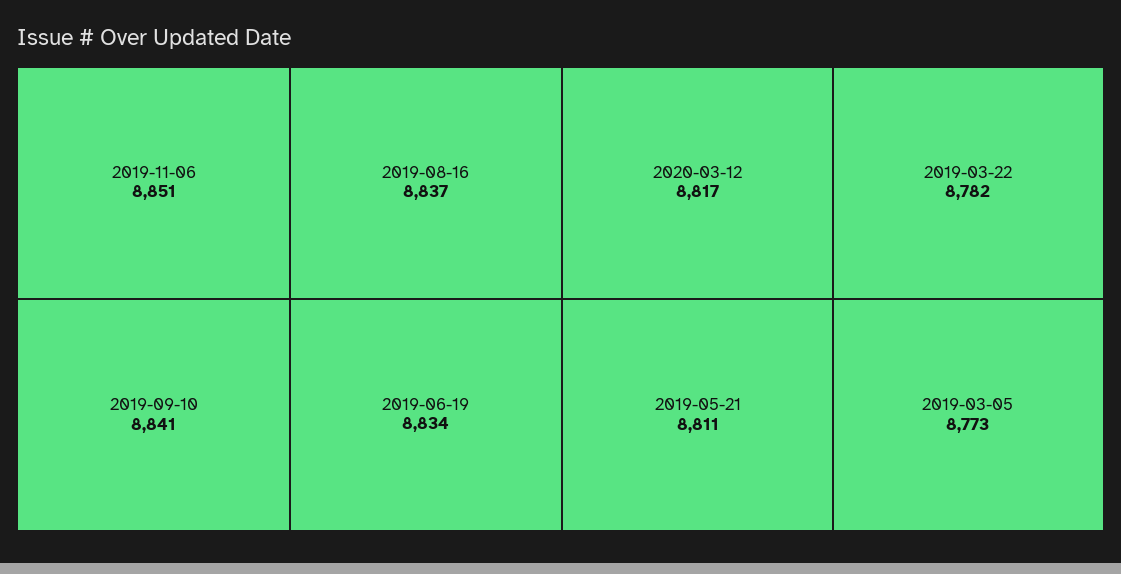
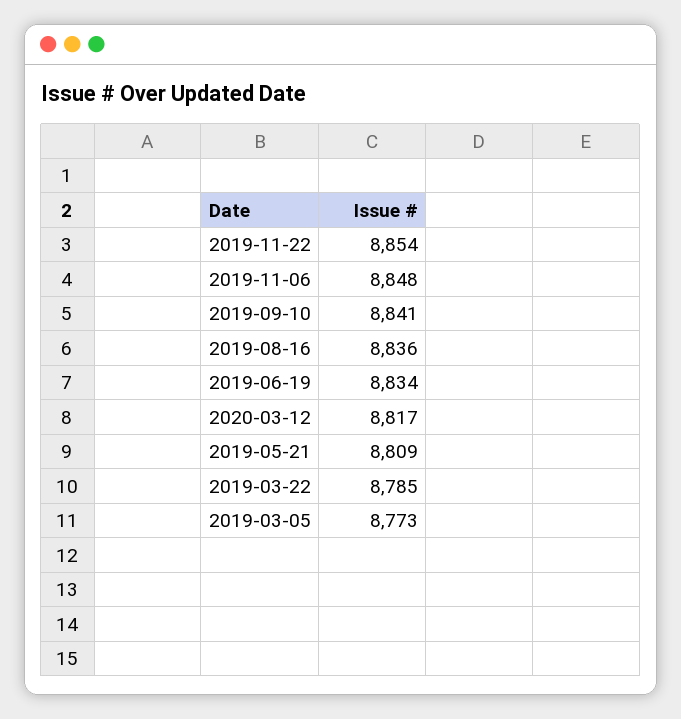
  {
-   "2019-11-06": 8851,
+   "2019-11-06": 8848,
    "2019-09-10": 8841,
-   "2019-08-16": 8837,
+   "2019-08-16": 8836,
    "2019-06-19": 8834,
    "2020-03-12": 8817,
-   "2019-05-21": 8811,
+   "2019-05-21": 8809,
-   "2019-03-22": 8782,
+   "2019-03-22": 8785,
-   "2019-03-05": 8773
+   "2019-03-05": 8773,
+   "2019-11-22": 8854
  }

